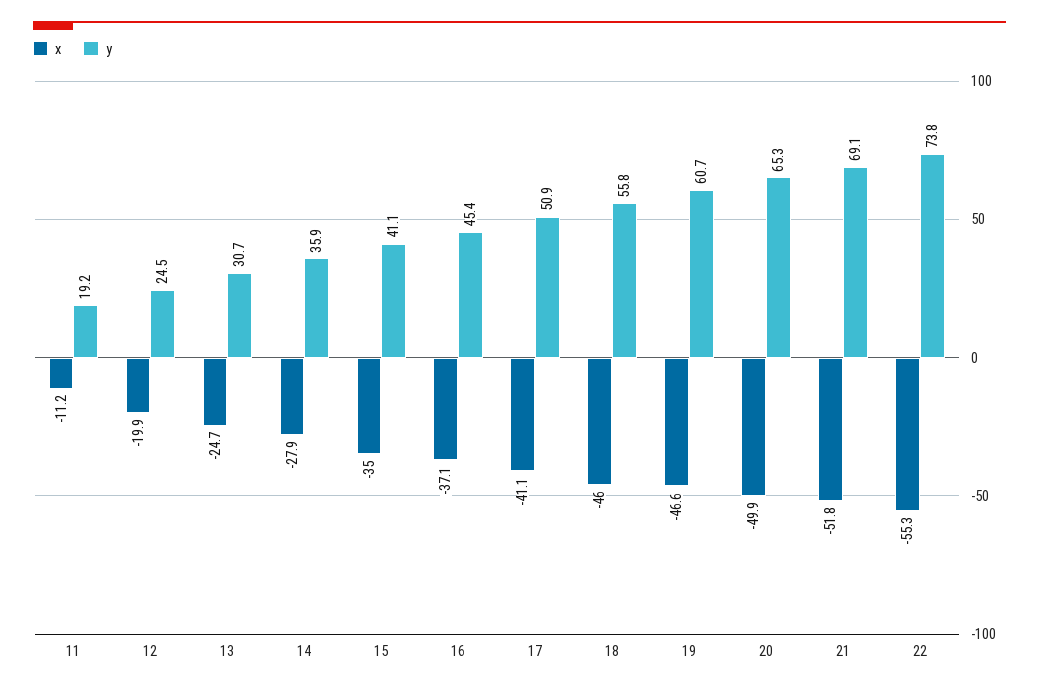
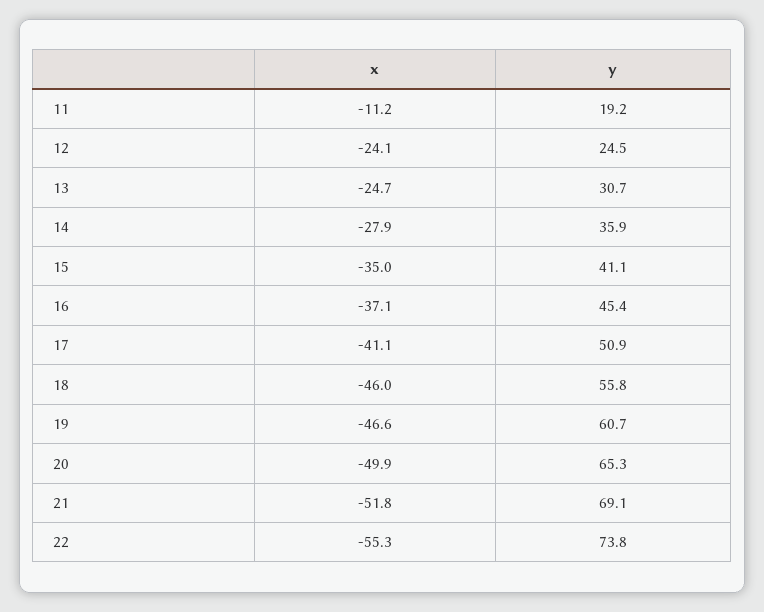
  {
    "x": {
      "11": -11.2,
-     "12": -19.9,
+     "12": -24.1,
      "13": -24.7,
      "14": -27.9,
      "15": -35,
      "16": -37.1,
      "17": -41.1,
      "18": -46,
      "19": -46.6,
      "20": -49.9,
      "21": -51.8,
      "22": -55.3
    },
    "y": {
      "11": 19.2,
      "12": 24.5,
      "13": 30.7,
      "14": 35.9,
      "15": 41.1,
      "16": 45.4,
      "17": 50.9,
      "18": 55.8,
      "19": 60.7,
      "20": 65.3,
      "21": 69.1,
      "22": 73.8
    }
  }

